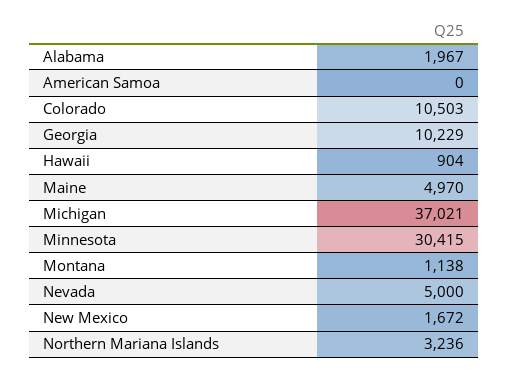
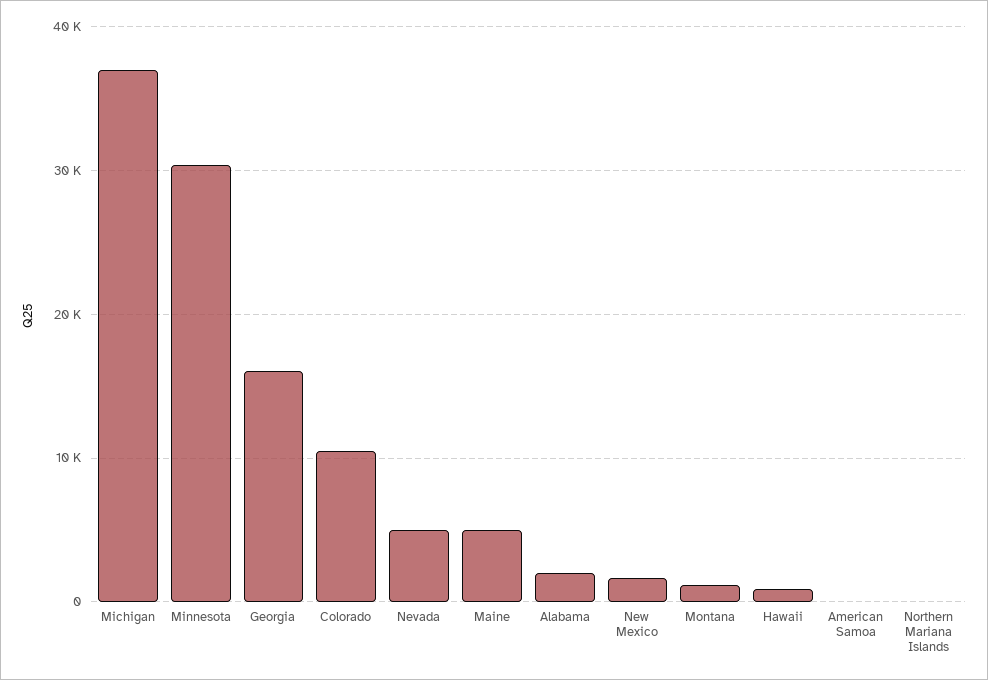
  {
    "Alabama": 1967,
    "American Samoa": 0,
    "Colorado": 10503,
-   "Georgia": 10229,
+   "Georgia": 16000,
    "Hawaii": 904,
    "Maine": 4970,
    "Michigan": 37021,
    "Minnesota": 30415,
    "Montana": 1138,
    "Nevada": 5000,
    "New Mexico": 1672,
-   "Northern Mariana Islands": 3236
+   "Northern Mariana Islands": 0
  }

